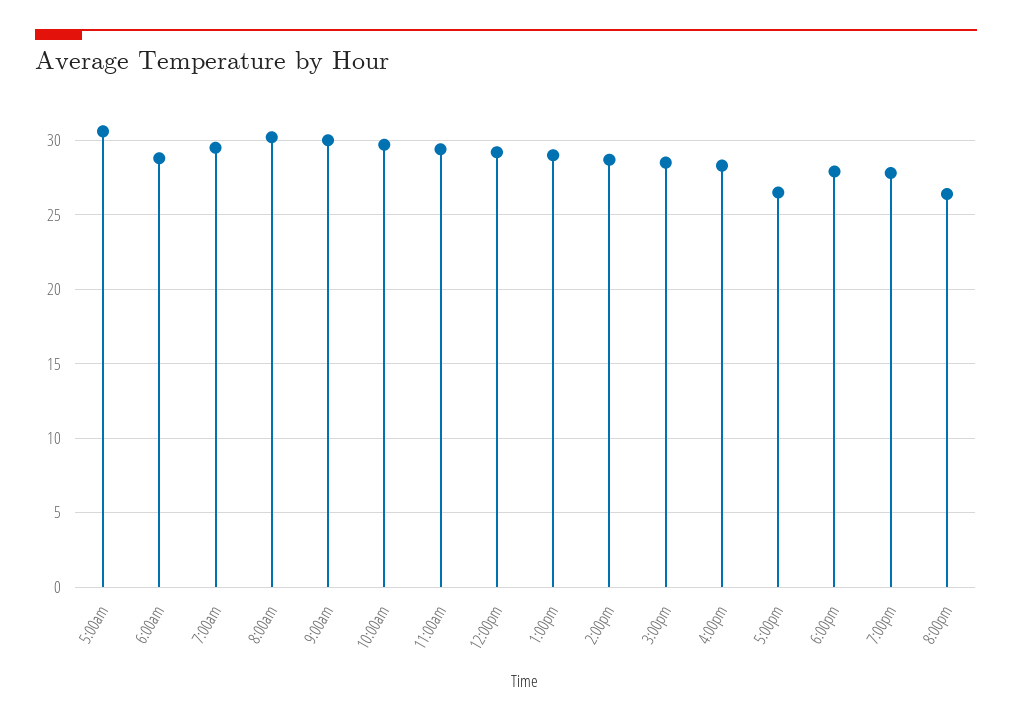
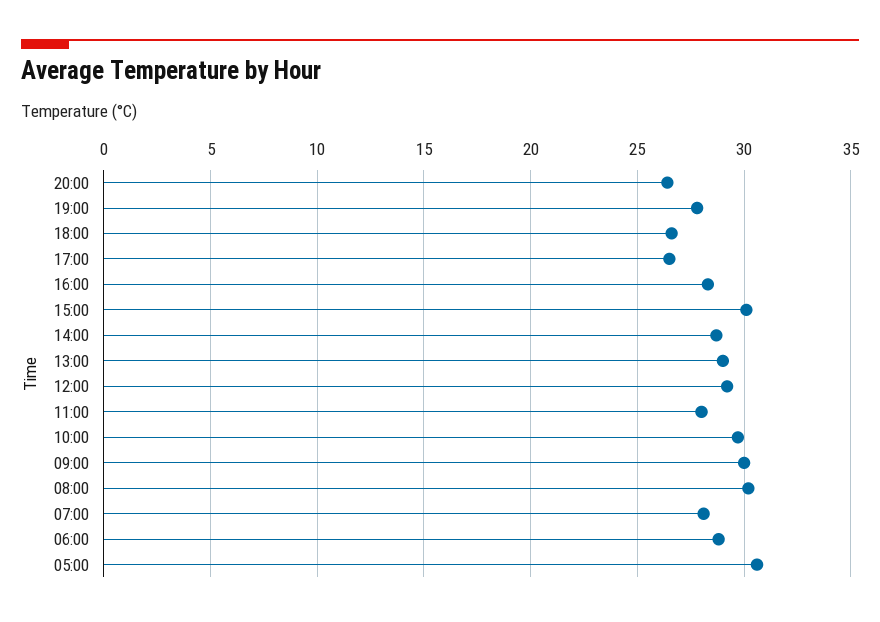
  {
    "5:00am": 30.5,
    "6:00am": 29,
-   "7:00am": 29.5,
+   "7:00am": 28,
    "8:00am": 30,
    "9:00am": 30,
    "10:00am": 29.5,
-   "11:00am": 29.5,
+   "11:00am": 28,
    "12:00pm": 29,
    "1:00pm": 29,
    "2:00pm": 28.5,
-   "3:00pm": 28.5,
+   "3:00pm": 30,
    "4:00pm": 28.5,
    "5:00pm": 26.5,
-   "6:00pm": 28,
+   "6:00pm": 26.5,
    "7:00pm": 28,
    "8:00pm": 26.5
  }

